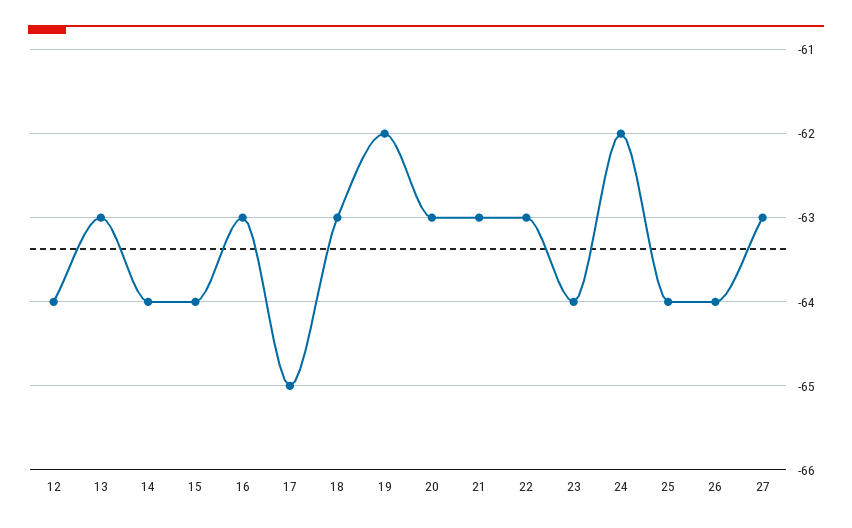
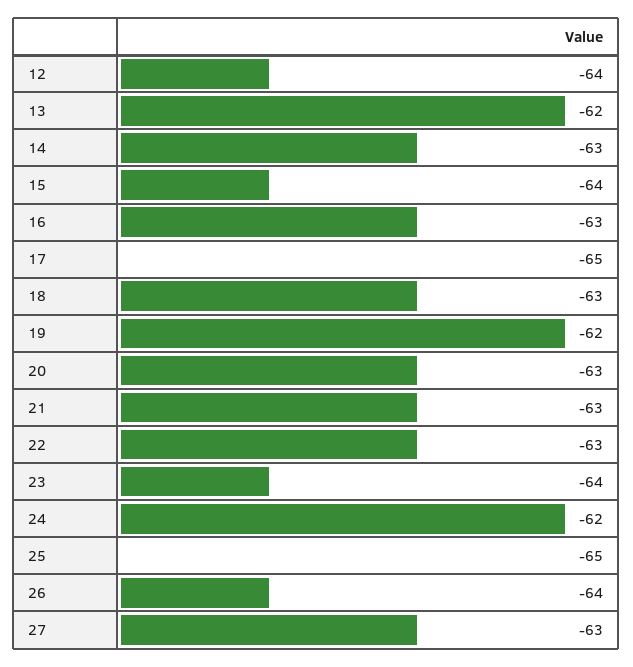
  {
    "12": -64,
-   "13": -63,
+   "13": -62,
-   "14": -64,
+   "14": -63,
    "15": -64,
    "16": -63,
    "17": -65,
    "18": -63,
    "19": -62,
    "20": -63,
    "21": -63,
    "22": -63,
    "23": -64,
    "24": -62,
-   "25": -64,
+   "25": -65,
    "26": -64,
    "27": -63
  }

